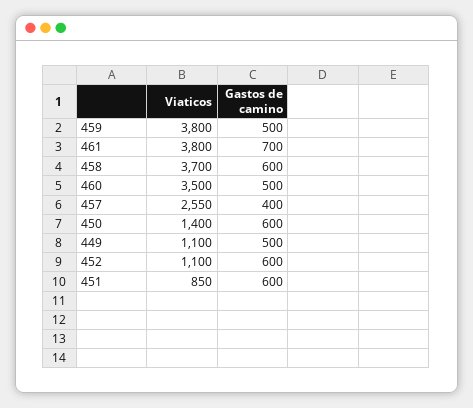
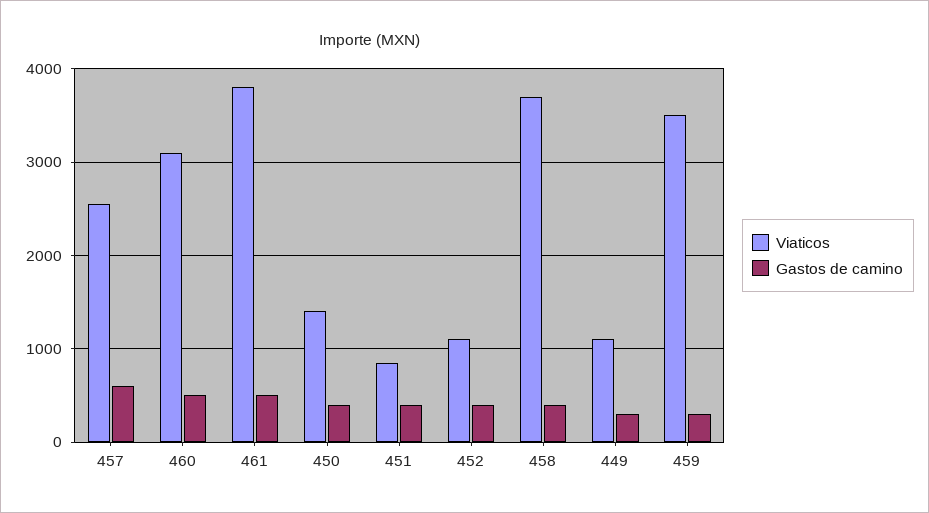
  {
    "Viaticos": {
-     "459": 3800,
+     "459": 3500,
      "461": 3800,
      "458": 3700,
-     "460": 3500,
+     "460": 3100,
      "457": 2550,
      "450": 1400,
      "449": 1100,
      "452": 1100,
      "451": 850
    },
    "Gastos de camino": {
-     "459": 500,
+     "459": 300,
-     "461": 700,
+     "461": 500,
-     "458": 600,
+     "458": 400,
      "460": 500,
-     "457": 400,
+     "457": 600,
-     "450": 600,
+     "450": 400,
-     "449": 500,
+     "449": 300,
-     "452": 600,
+     "452": 400,
-     "451": 600
+     "451": 400
    }
  }

